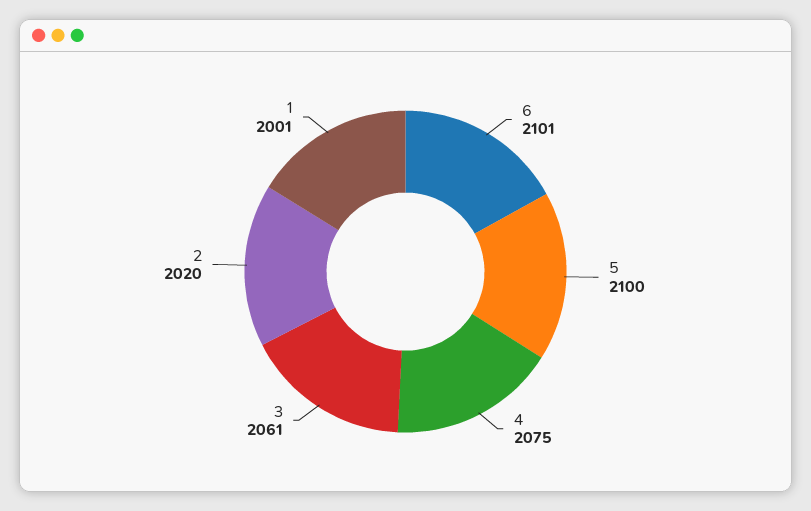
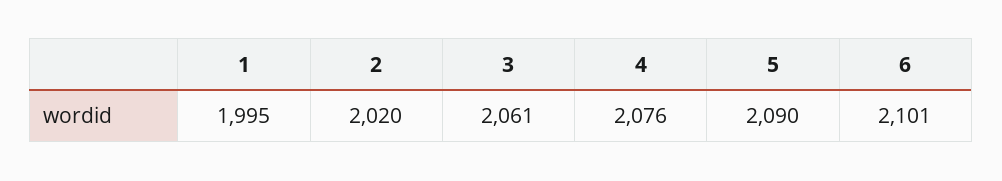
  {
    "6": 2101,
-   "5": 2100,
+   "5": 2090,
-   "4": 2075,
+   "4": 2076,
    "3": 2061,
    "2": 2020,
-   "1": 2001
+   "1": 1995
  }

